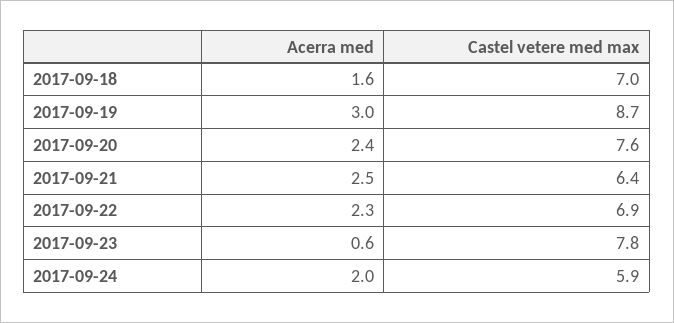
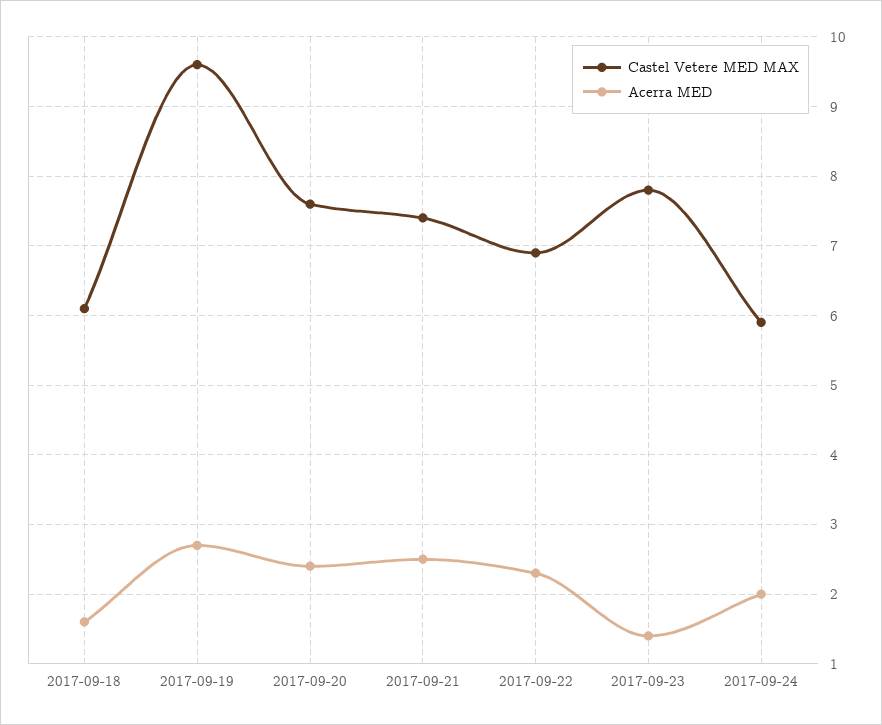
  {
    "Acerra med": {
      "2017-09-18": 1.6,
-     "2017-09-19": 3,
+     "2017-09-19": 2.7,
      "2017-09-20": 2.4,
      "2017-09-21": 2.5,
      "2017-09-22": 2.3,
-     "2017-09-23": 0.6,
+     "2017-09-23": 1.4,
      "2017-09-24": 2
    },
    "Castel vetere med max": {
-     "2017-09-18": 7,
+     "2017-09-18": 6.1,
-     "2017-09-19": 8.7,
+     "2017-09-19": 9.6,
      "2017-09-20": 7.6,
-     "2017-09-21": 6.4,
+     "2017-09-21": 7.4,
      "2017-09-22": 6.9,
      "2017-09-23": 7.8,
      "2017-09-24": 5.9
    }
  }

